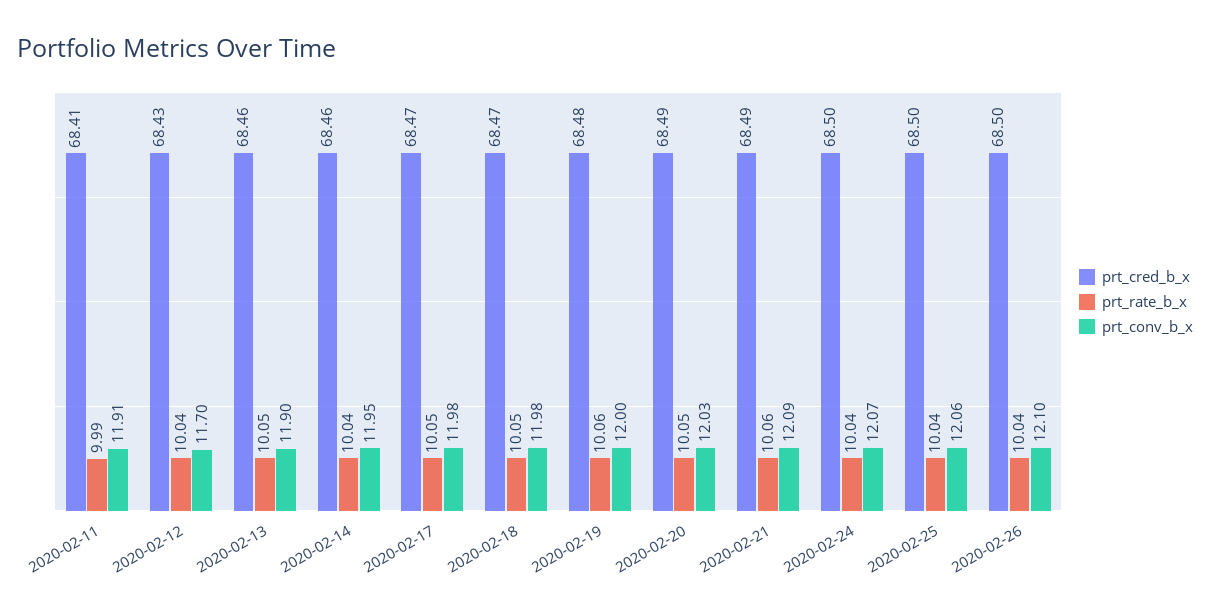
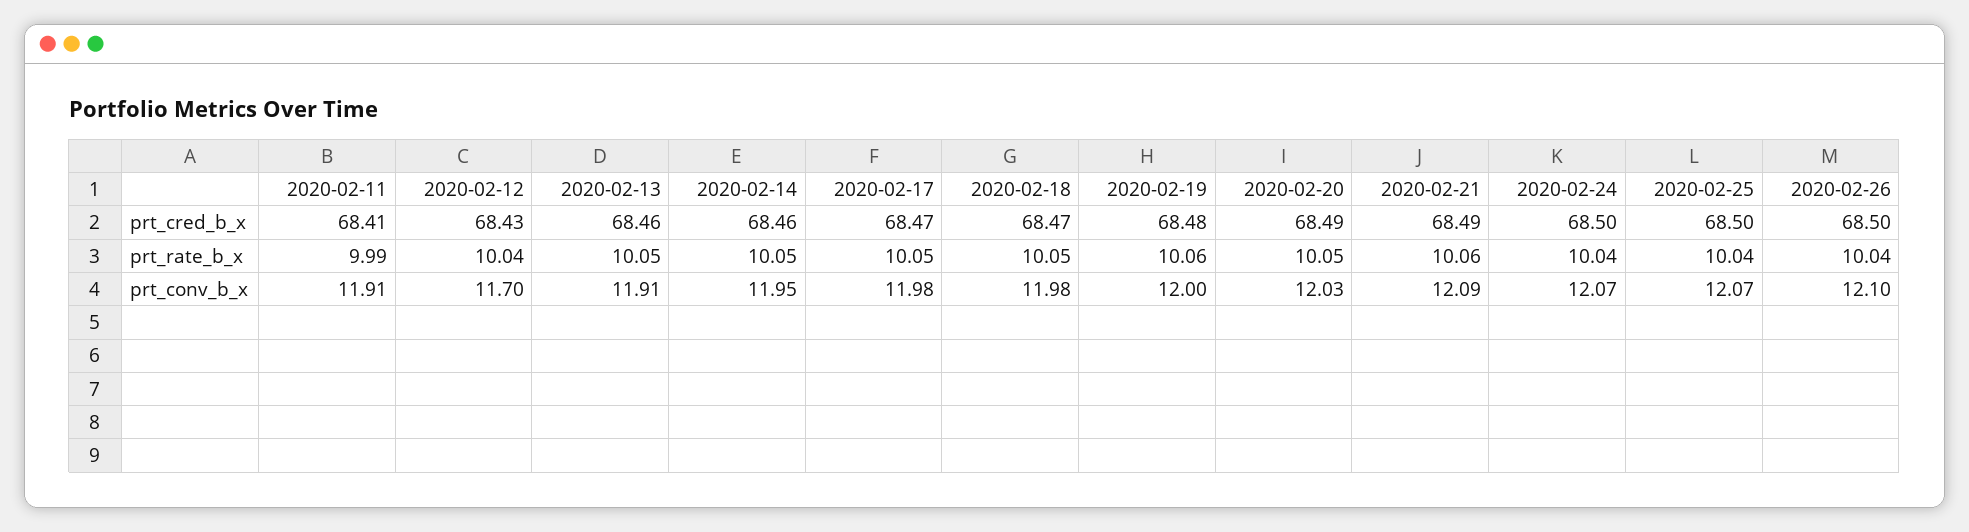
  {
    "prt_cred_b_x": {
      "2020-02-11": 68.41,
      "2020-02-12": 68.43,
      "2020-02-13": 68.46,
      "2020-02-14": 68.46,
      "2020-02-17": 68.47,
      "2020-02-18": 68.47,
      "2020-02-19": 68.48,
      "2020-02-20": 68.49,
      "2020-02-21": 68.49,
      "2020-02-24": 68.5,
      "2020-02-25": 68.5,
      "2020-02-26": 68.5
    },
    "prt_rate_b_x": {
      "2020-02-11": 9.99,
      "2020-02-12": 10.04,
      "2020-02-13": 10.05,
-     "2020-02-14": 10.04,
+     "2020-02-14": 10.05,
      "2020-02-17": 10.05,
      "2020-02-18": 10.05,
      "2020-02-19": 10.06,
      "2020-02-20": 10.05,
      "2020-02-21": 10.06,
      "2020-02-24": 10.04,
      "2020-02-25": 10.04,
      "2020-02-26": 10.04
    },
    "prt_conv_b_x": {
      "2020-02-11": 11.91,
      "2020-02-12": 11.7,
-     "2020-02-13": 11.9,
+     "2020-02-13": 11.91,
      "2020-02-14": 11.95,
      "2020-02-17": 11.98,
      "2020-02-18": 11.98,
      "2020-02-19": 12,
      "2020-02-20": 12.03,
      "2020-02-21": 12.09,
      "2020-02-24": 12.07,
-     "2020-02-25": 12.06,
+     "2020-02-25": 12.07,
      "2020-02-26": 12.1
    }
  }

